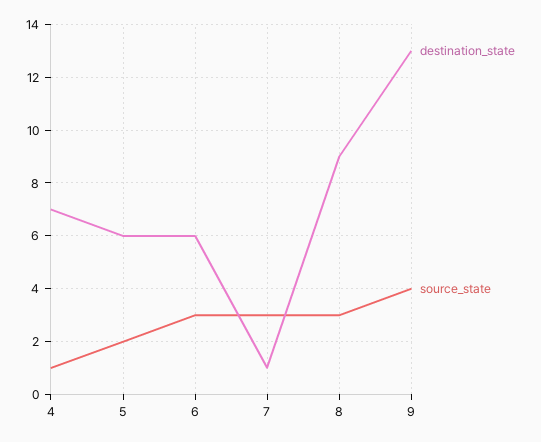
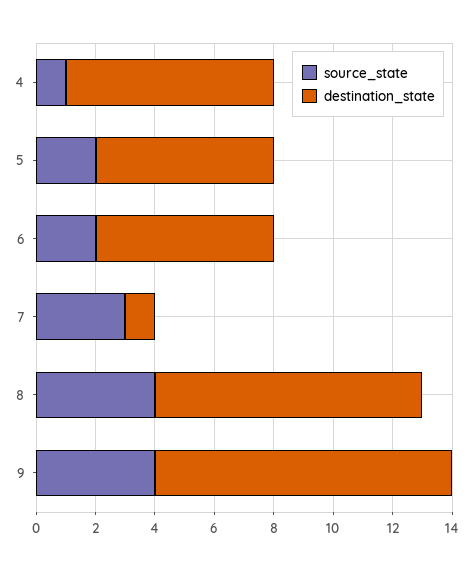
  {
    "destination_state": {
      "4": 7,
      "5": 6,
      "6": 6,
      "7": 1,
      "8": 9,
-     "9": 13
+     "9": 10
    },
    "source_state": {
      "4": 1,
      "5": 2,
-     "6": 3,
+     "6": 2,
      "7": 3,
-     "8": 3,
+     "8": 4,
      "9": 4
    }
  }

